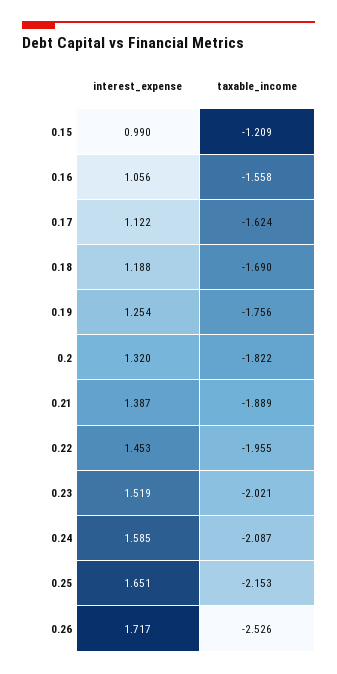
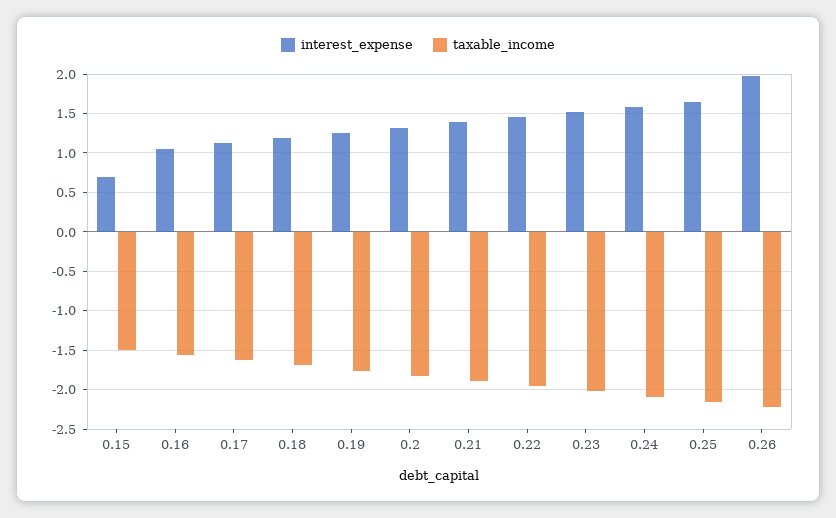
  {
    "interest_expense": {
-     "0.15": 0.99,
+     "0.15": 0.7,
      "0.16": 1.056,
      "0.17": 1.122,
      "0.18": 1.188,
      "0.19": 1.254,
      "0.2": 1.32,
      "0.21": 1.387,
      "0.22": 1.453,
      "0.23": 1.519,
      "0.24": 1.585,
      "0.25": 1.651,
-     "0.26": 1.717
+     "0.26": 2
    },
    "taxable_income": {
-     "0.15": -1.209,
+     "0.15": -1.5,
      "0.16": -1.558,
      "0.17": -1.624,
      "0.18": -1.69,
      "0.19": -1.756,
      "0.2": -1.822,
      "0.21": -1.889,
      "0.22": -1.955,
      "0.23": -2.021,
      "0.24": -2.087,
      "0.25": -2.153,
-     "0.26": -2.526
+     "0.26": -2.2
    }
  }

